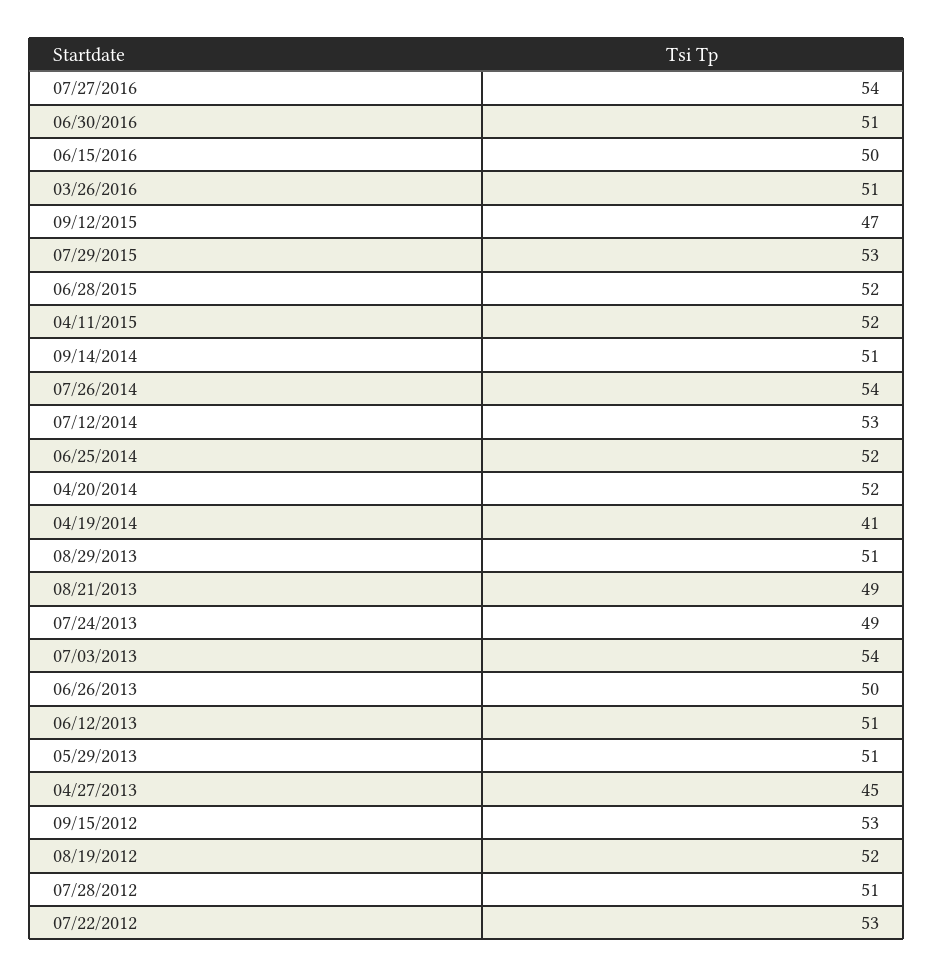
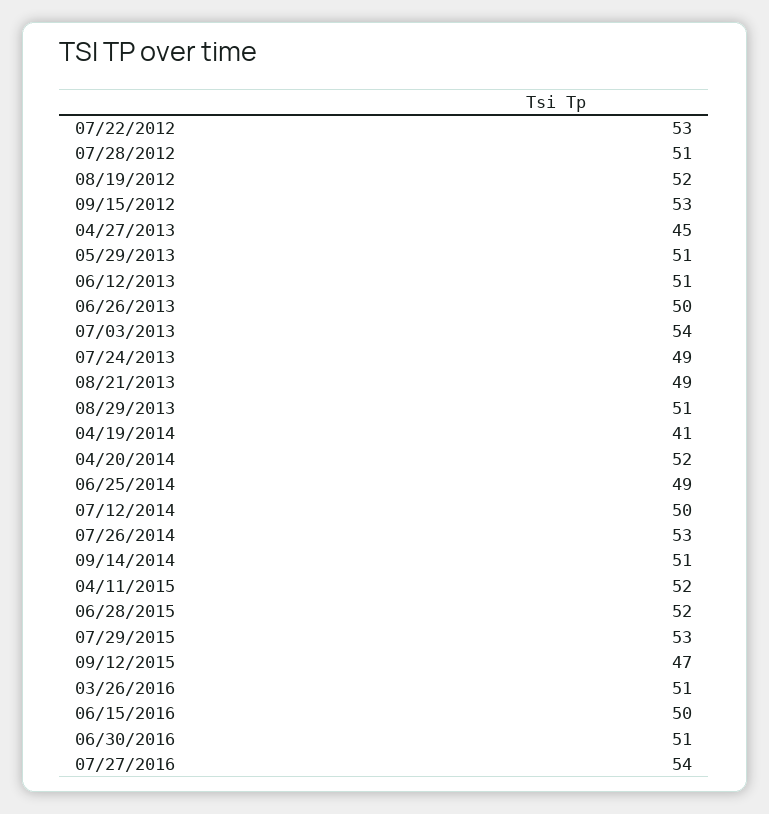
  {
    "07/27/2016": 54,
    "06/30/2016": 51,
    "06/15/2016": 50,
    "03/26/2016": 51,
    "09/12/2015": 47,
    "07/29/2015": 53,
    "06/28/2015": 52,
    "04/11/2015": 52,
    "09/14/2014": 51,
-   "07/26/2014": 54,
+   "07/26/2014": 53,
-   "07/12/2014": 53,
+   "07/12/2014": 50,
-   "06/25/2014": 52,
+   "06/25/2014": 49,
    "04/20/2014": 52,
    "04/19/2014": 41,
    "08/29/2013": 51,
    "08/21/2013": 49,
    "07/24/2013": 49,
    "07/03/2013": 54,
    "06/26/2013": 50,
    "06/12/2013": 51,
    "05/29/2013": 51,
    "04/27/2013": 45,
    "09/15/2012": 53,
    "08/19/2012": 52,
    "07/28/2012": 51,
    "07/22/2012": 53
  }

